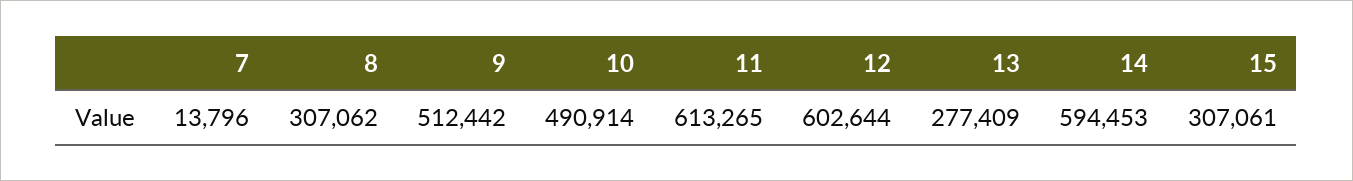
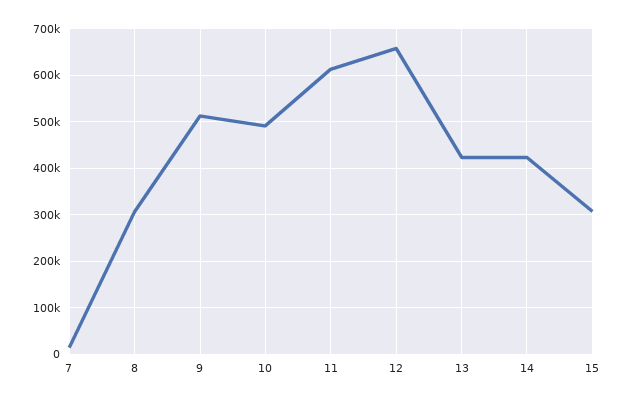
  {
    "7": 13796,
    "8": 307062,
    "9": 512442,
    "10": 490914,
    "11": 613265,
-   "12": 602644,
+   "12": 660000,
-   "13": 277409,
+   "13": 420000,
-   "14": 594453,
+   "14": 420000,
    "15": 307061
  }

